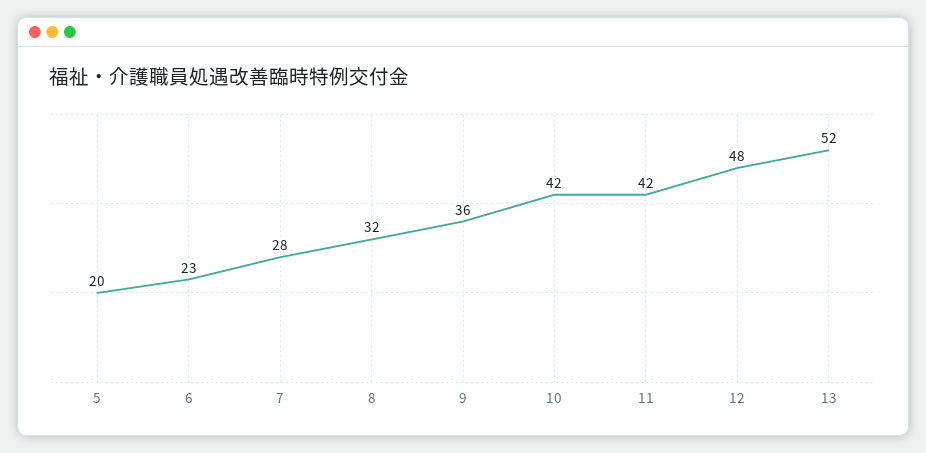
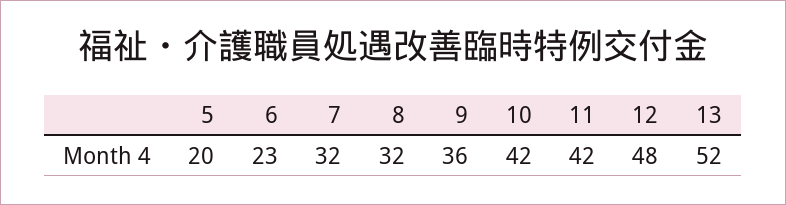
  {
    "5": 20,
    "6": 23,
-   "7": 28,
+   "7": 32,
    "8": 32,
    "9": 36,
    "10": 42,
    "11": 42,
    "12": 48,
    "13": 52
  }

